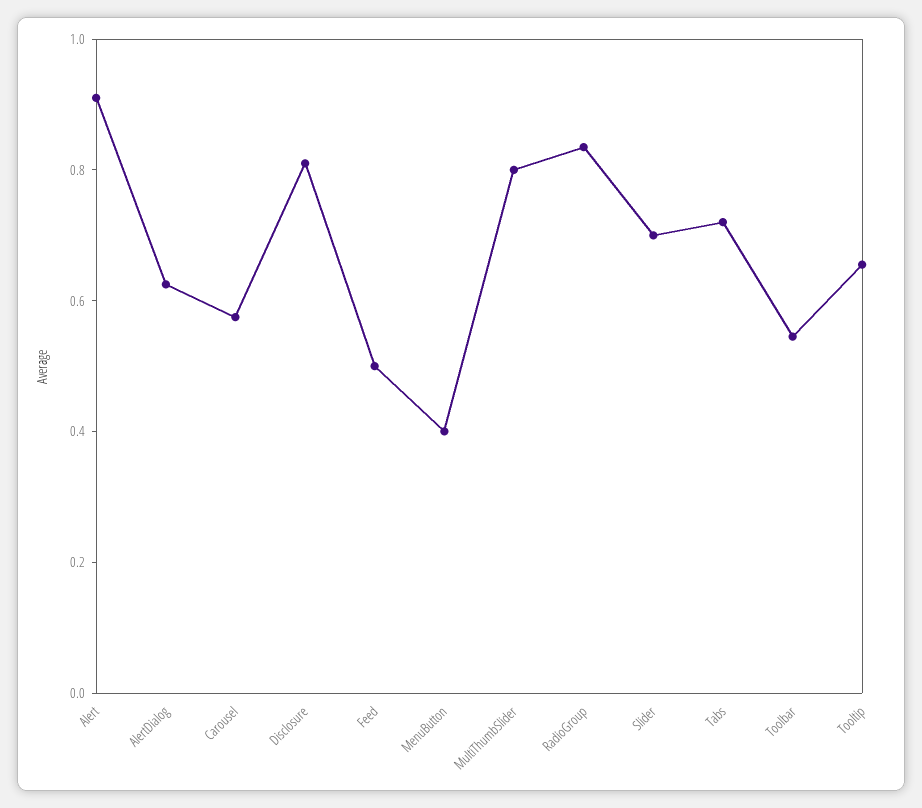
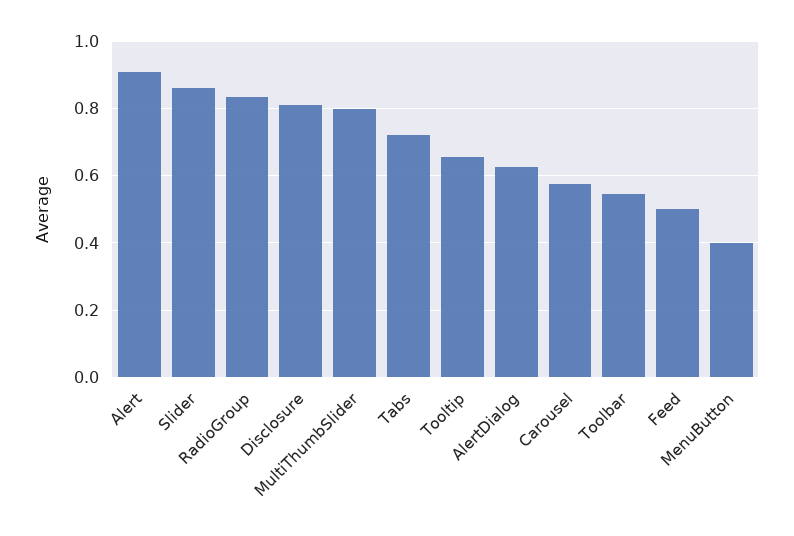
  {
    "Alert": 0.92,
    "AlertDialog": 0.62,
    "Carousel": 0.58,
    "Disclosure": 0.82,
    "Feed": 0.5,
    "MenuButton": 0.4,
    "MultiThumbSlider": 0.8,
    "RadioGroup": 0.84,
-   "Slider": 0.7,
+   "Slider": 0.86,
    "Tabs": 0.72,
    "Toolbar": 0.54,
    "Tooltip": 0.66
  }

